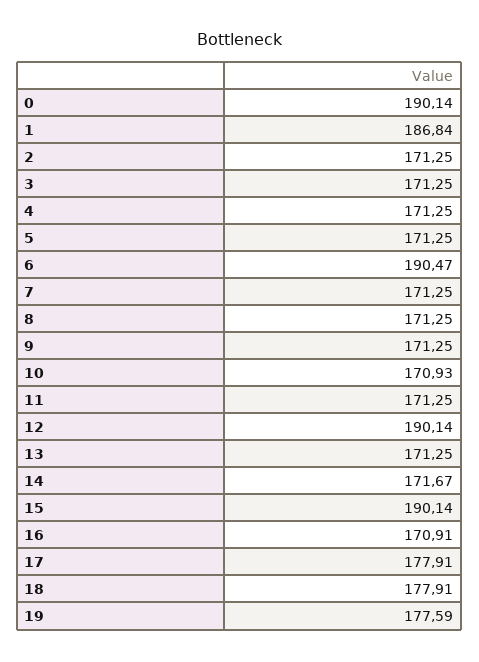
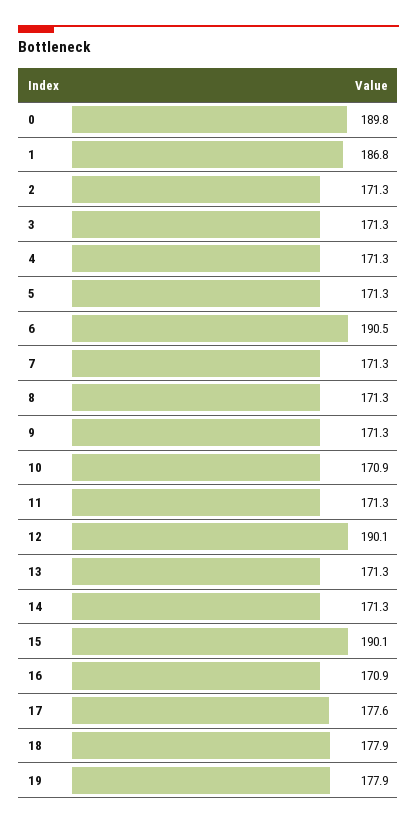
  {
-   "0": 190.14,
+   "0": 189.8,
    "1": 186.84,
    "2": 171.25,
    "3": 171.25,
    "4": 171.25,
    "5": 171.25,
    "6": 190.47,
    "7": 171.25,
    "8": 171.25,
    "9": 171.25,
    "10": 170.93,
    "11": 171.25,
    "12": 190.14,
    "13": 171.25,
-   "14": 171.67,
+   "14": 171.3,
    "15": 190.14,
    "16": 170.91,
-   "17": 177.91,
+   "17": 177.6,
    "18": 177.91,
-   "19": 177.59
+   "19": 177.9
  }

